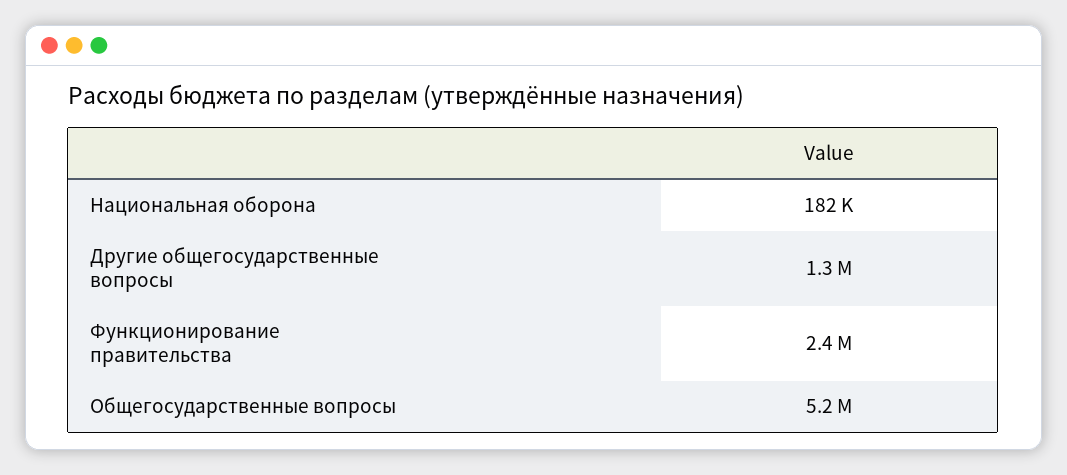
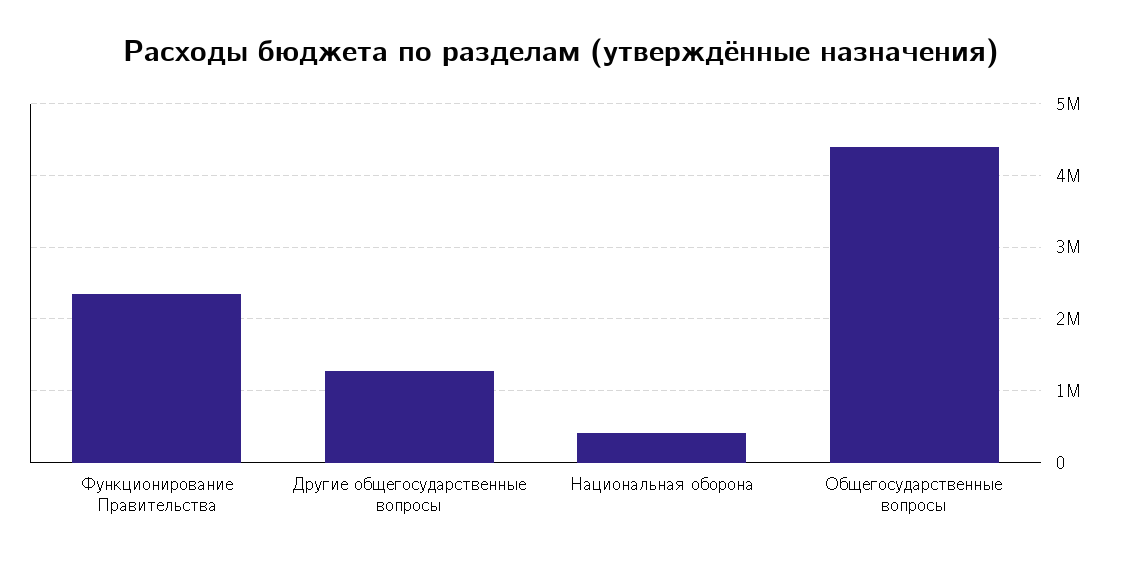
  {
-   "Национальная оборона": 182000,
+   "Национальная оборона": 400000,
    "Другие общегосударственные вопросы": 1300000,
    "Функционирование правительства": 2400000,
-   "Общегосударственные вопросы": 5200000
+   "Общегосударственные вопросы": 4400000
  }

